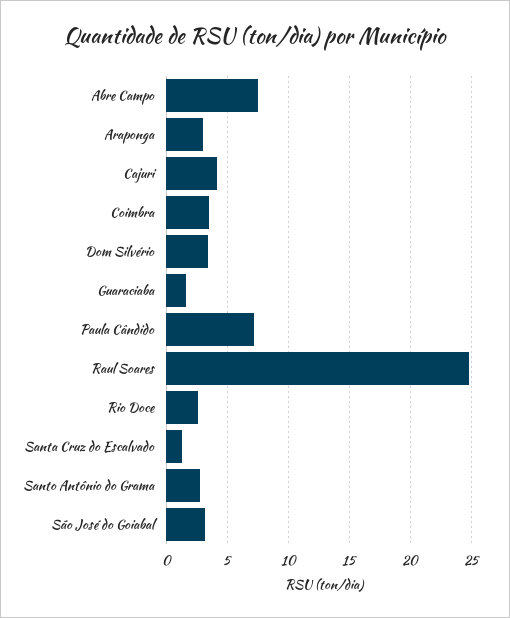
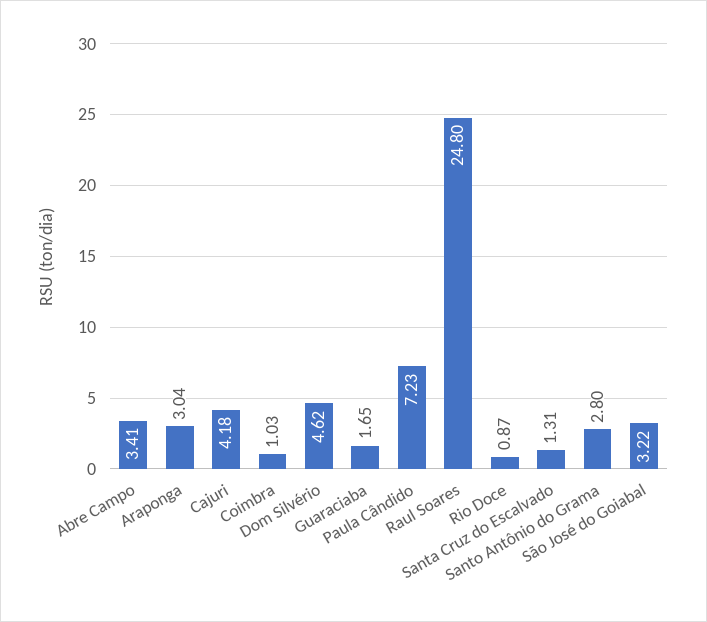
  {
-   "Abre Campo": 7.5,
+   "Abre Campo": 3.41,
    "Araponga": 3.04,
    "Cajuri": 4.18,
-   "Coimbra": 3.5,
+   "Coimbra": 1.03,
-   "Dom Silvério": 3.5,
+   "Dom Silvério": 4.62,
    "Guaraciaba": 1.65,
    "Paula Cândido": 7.23,
    "Raul Soares": 24.8,
-   "Rio Doce": 2.5,
+   "Rio Doce": 0.87,
    "Santa Cruz do Escalvado": 1.31,
    "Santo Antônio do Grama": 2.8,
    "São José do Goiabal": 3.22
  }

